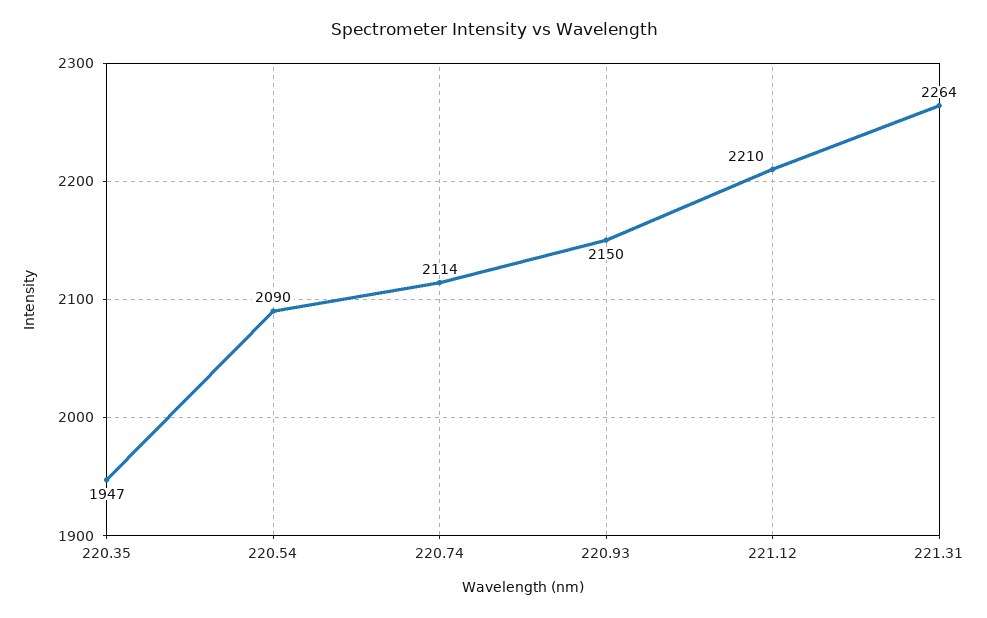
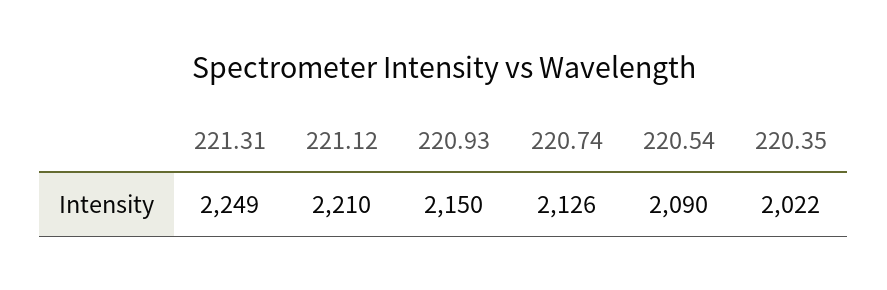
  {
-   "220.35": 1947,
+   "220.35": 2022,
    "220.54": 2090,
-   "220.74": 2114,
+   "220.74": 2126,
    "220.93": 2150,
    "221.12": 2210,
-   "221.31": 2264
+   "221.31": 2249
  }

